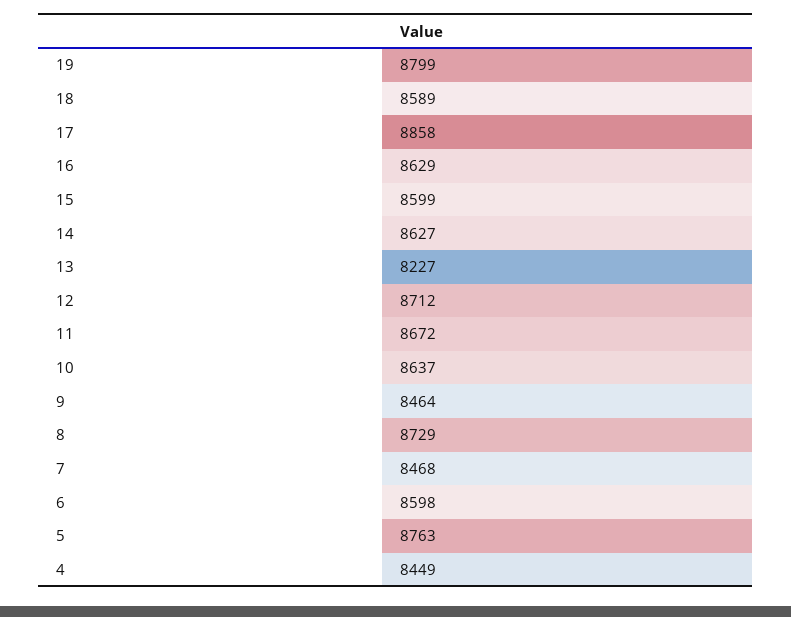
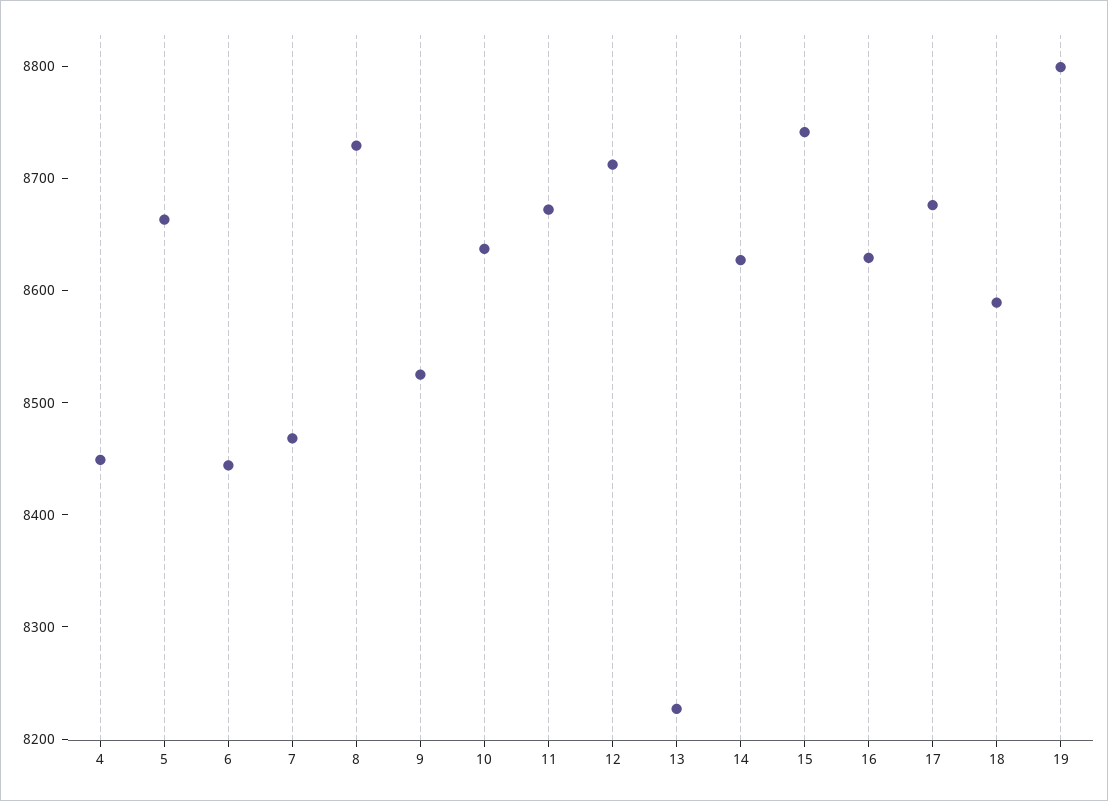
  {
    "19": 8799,
    "18": 8589,
-   "17": 8858,
+   "17": 8680,
    "16": 8629,
-   "15": 8599,
+   "15": 8740,
    "14": 8627,
    "13": 8227,
    "12": 8712,
    "11": 8672,
    "10": 8637,
-   "9": 8464,
+   "9": 8520,
    "8": 8729,
    "7": 8468,
-   "6": 8598,
+   "6": 8440,
-   "5": 8763,
+   "5": 8660,
    "4": 8449
  }

